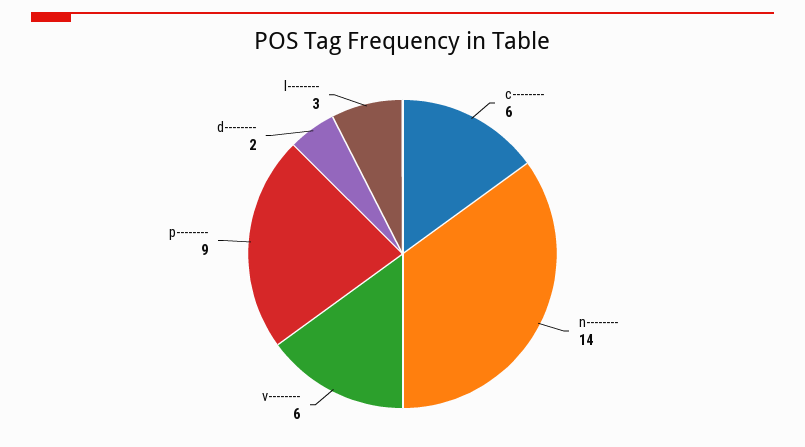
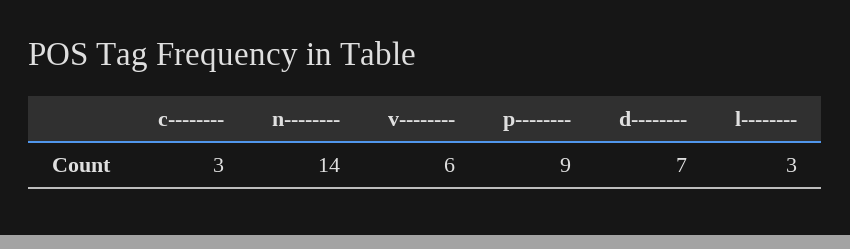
  {
-   "c--------": 6,
+   "c--------": 3,
    "n--------": 14,
    "v--------": 6,
    "p--------": 9,
-   "d--------": 2,
+   "d--------": 7,
    "l--------": 3
  }

